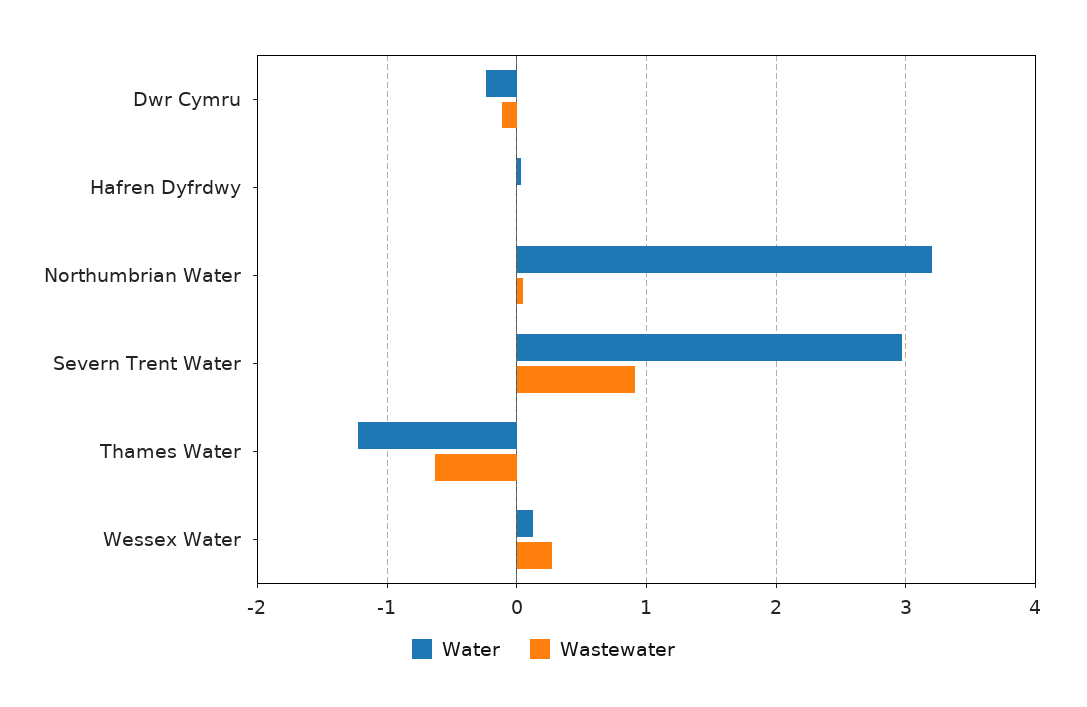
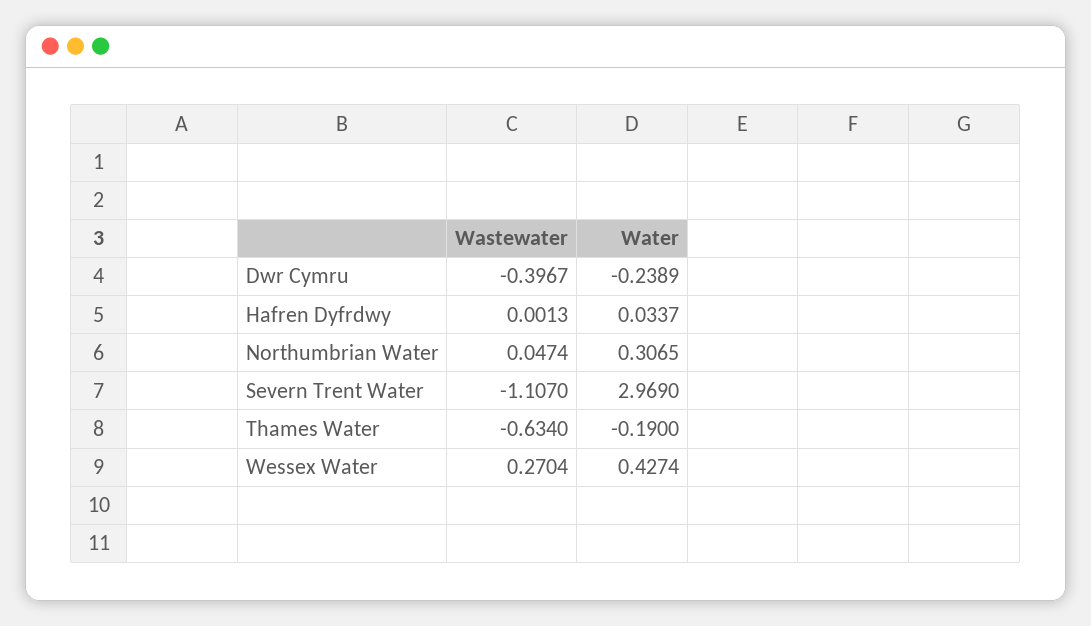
  {
    "Water": {
      "Dwr Cymru": -0.2389,
      "Hafren Dyfrdwy": 0.0337,
-     "Northumbrian Water": 3.2,
+     "Northumbrian Water": 0.3065,
      "Severn Trent Water": 2.969,
-     "Thames Water": -1.2,
+     "Thames Water": -0.19,
-     "Wessex Water": 0.1
+     "Wessex Water": 0.4274
    },
    "Wastewater": {
-     "Dwr Cymru": -0.1,
+     "Dwr Cymru": -0.3967,
      "Hafren Dyfrdwy": 0.0013,
      "Northumbrian Water": 0.0474,
-     "Severn Trent Water": 0.9,
+     "Severn Trent Water": -1.107,
      "Thames Water": -0.634,
      "Wessex Water": 0.2704
    }
  }

